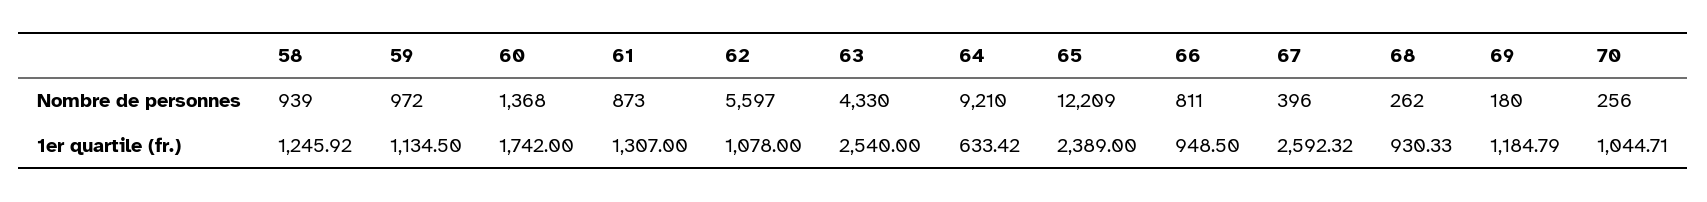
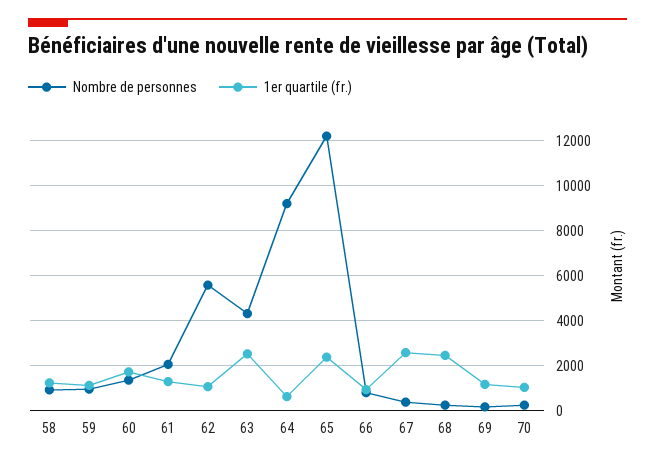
  {
    "Nombre de personnes": {
      "58": 939,
      "59": 972,
      "60": 1368,
-     "61": 873,
+     "61": 2000,
      "62": 5597,
      "63": 4330,
      "64": 9210,
      "65": 12209,
      "66": 811,
      "67": 396,
      "68": 262,
      "69": 180,
      "70": 256
    },
    "1er quartile (fr.)": {
      "58": 1245.92,
      "59": 1134.5,
      "60": 1742,
      "61": 1307,
      "62": 1078,
      "63": 2540,
      "64": 633.42,
      "65": 2389,
      "66": 948.5,
      "67": 2592.32,
-     "68": 930.33,
+     "68": 2500,
      "69": 1184.79,
      "70": 1044.71
    }
  }

